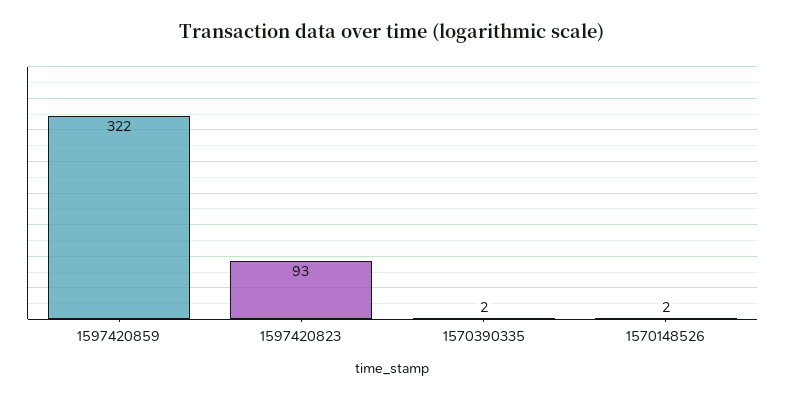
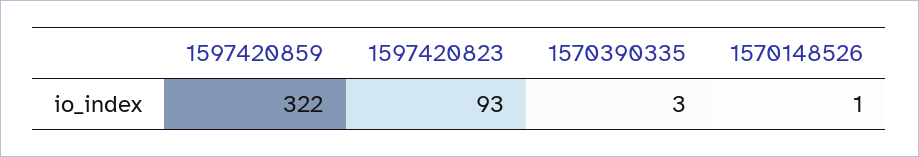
  {
    "1597420859": 322,
    "1597420823": 93,
-   "1570390335": 2,
+   "1570390335": 3,
-   "1570148526": 2
+   "1570148526": 1
  }

